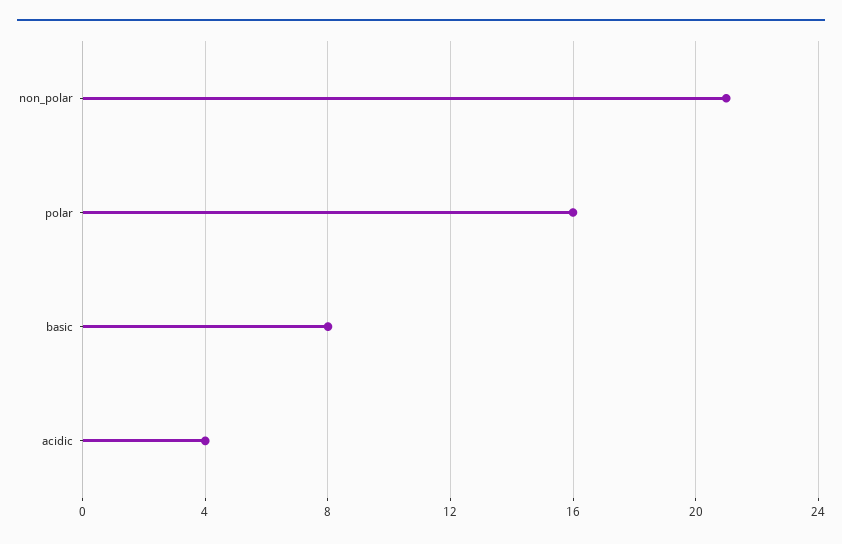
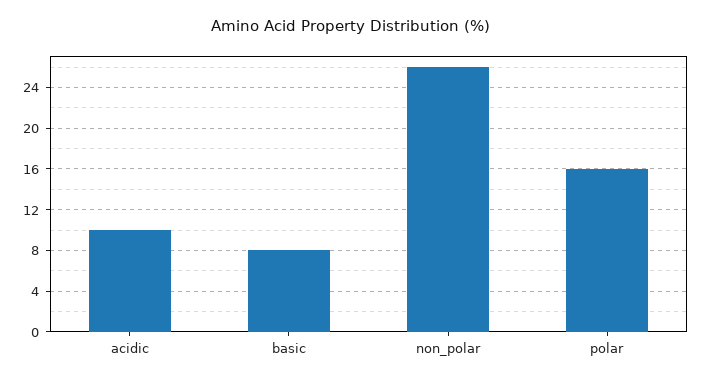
  {
-   "non_polar": 21,
+   "non_polar": 26,
    "polar": 16,
    "basic": 8,
-   "acidic": 4
+   "acidic": 10
  }

